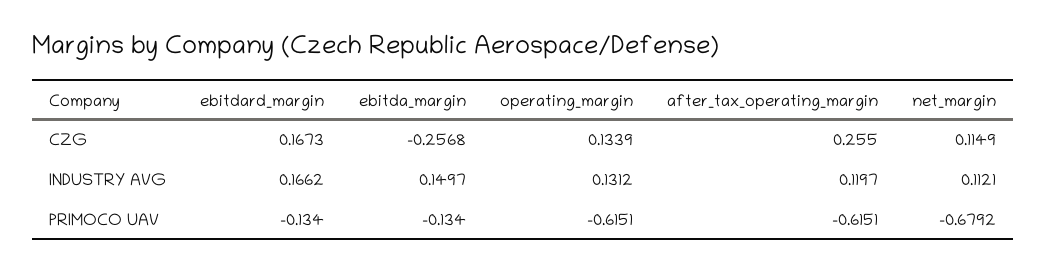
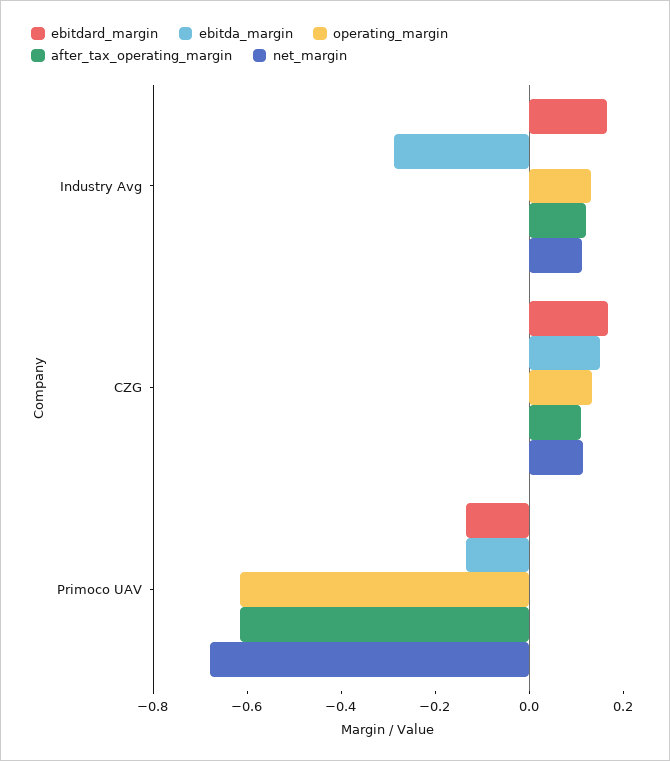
  {
    "ebitdard_margin": {
      "CZG": 0.1673,
      "INDUSTRY AVG": 0.1662,
      "PRIMOCO UAV": -0.134
    },
    "ebitda_margin": {
-     "CZG": -0.2568,
+     "CZG": 0.15,
-     "INDUSTRY AVG": 0.1497,
+     "INDUSTRY AVG": -0.3,
      "PRIMOCO UAV": -0.134
    },
    "operating_margin": {
      "CZG": 0.1339,
      "INDUSTRY AVG": 0.1312,
      "PRIMOCO UAV": -0.6151
    },
    "after_tax_operating_margin": {
-     "CZG": 0.255,
+     "CZG": 0.1,
      "INDUSTRY AVG": 0.1197,
      "PRIMOCO UAV": -0.6151
    },
    "net_margin": {
      "CZG": 0.1149,
      "INDUSTRY AVG": 0.1121,
      "PRIMOCO UAV": -0.6792
    }
  }

